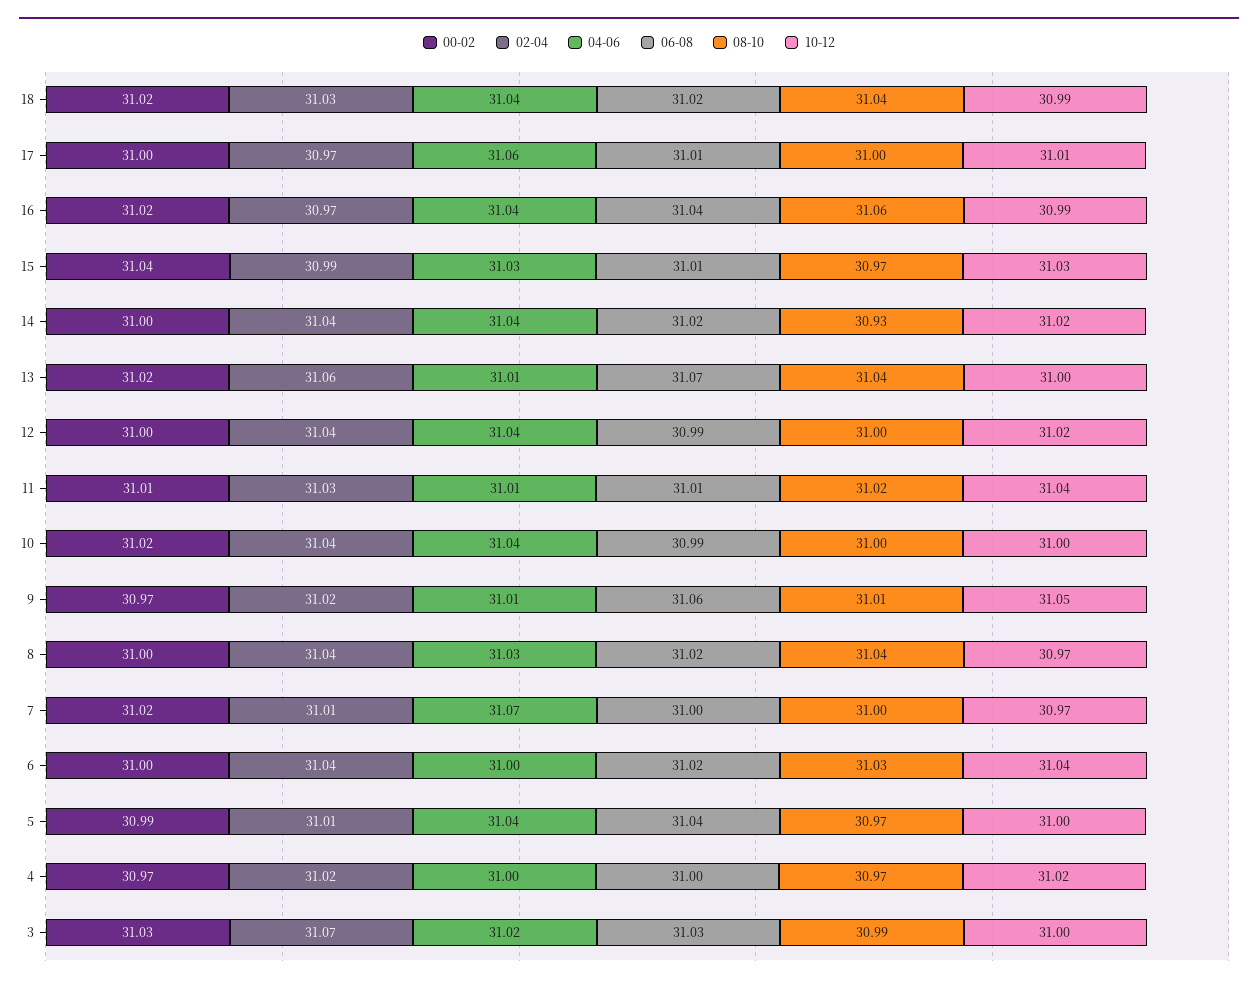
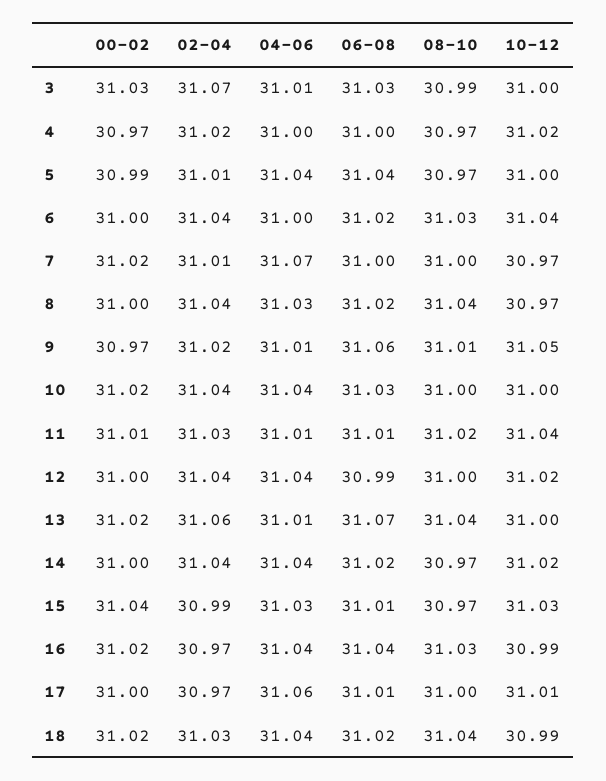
  {
    "00-02": {
      "18": 31.02,
      "17": 31,
      "16": 31.02,
      "15": 31.04,
      "14": 31,
      "13": 31.02,
      "12": 31,
      "11": 31.01,
      "10": 31.02,
      "9": 30.97,
      "8": 31,
      "7": 31.02,
      "6": 31,
      "5": 30.99,
      "4": 30.97,
      "3": 31.03
    },
    "02-04": {
      "18": 31.03,
      "17": 30.97,
      "16": 30.97,
      "15": 30.99,
      "14": 31.04,
      "13": 31.06,
      "12": 31.04,
      "11": 31.03,
      "10": 31.04,
      "9": 31.02,
      "8": 31.04,
      "7": 31.01,
      "6": 31.04,
      "5": 31.01,
      "4": 31.02,
      "3": 31.07
    },
    "04-06": {
      "18": 31.04,
      "17": 31.06,
      "16": 31.04,
      "15": 31.03,
      "14": 31.04,
      "13": 31.01,
      "12": 31.04,
      "11": 31.01,
      "10": 31.04,
      "9": 31.01,
      "8": 31.03,
      "7": 31.07,
      "6": 31,
      "5": 31.04,
      "4": 31,
-     "3": 31.02
+     "3": 31.01
    },
    "06-08": {
      "18": 31.02,
      "17": 31.01,
      "16": 31.04,
      "15": 31.01,
      "14": 31.02,
      "13": 31.07,
      "12": 30.99,
      "11": 31.01,
-     "10": 30.99,
+     "10": 31.03,
      "9": 31.06,
      "8": 31.02,
      "7": 31,
      "6": 31.02,
      "5": 31.04,
      "4": 31,
      "3": 31.03
    },
    "08-10": {
      "18": 31.04,
      "17": 31,
-     "16": 31.06,
+     "16": 31.03,
      "15": 30.97,
-     "14": 30.93,
+     "14": 30.97,
      "13": 31.04,
      "12": 31,
      "11": 31.02,
      "10": 31,
      "9": 31.01,
      "8": 31.04,
      "7": 31,
      "6": 31.03,
      "5": 30.97,
      "4": 30.97,
      "3": 30.99
    },
    "10-12": {
      "18": 30.99,
      "17": 31.01,
      "16": 30.99,
      "15": 31.03,
      "14": 31.02,
      "13": 31,
      "12": 31.02,
      "11": 31.04,
      "10": 31,
      "9": 31.05,
      "8": 30.97,
      "7": 30.97,
      "6": 31.04,
      "5": 31,
      "4": 31.02,
      "3": 31
    }
  }

